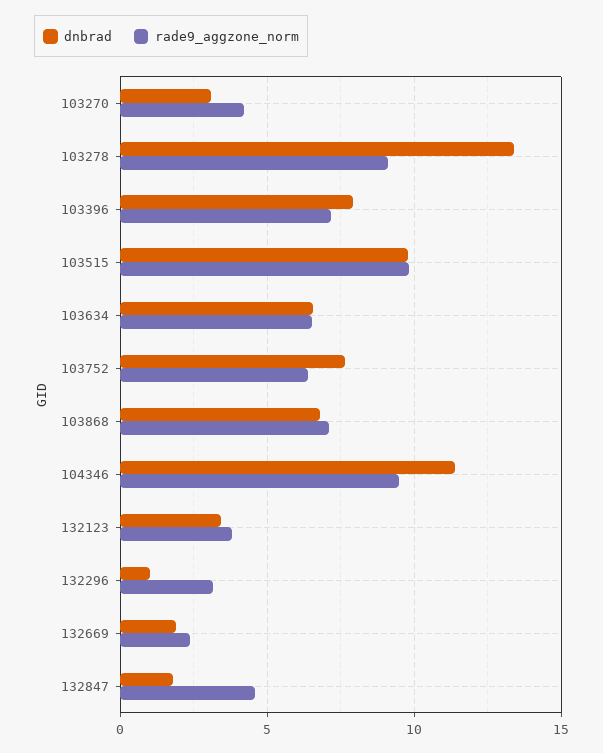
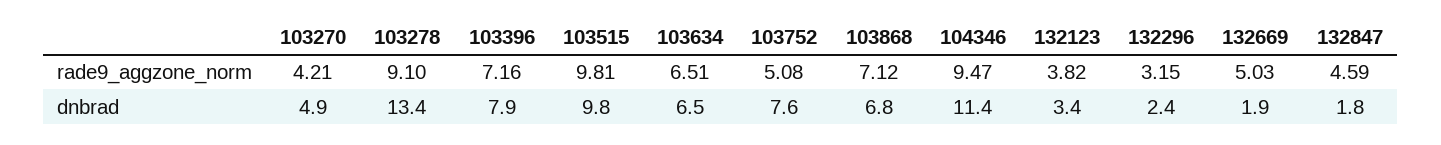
  {
    "dnbrad": {
-     "103270": 3,
+     "103270": 4.9,
      "103278": 13.4,
      "103396": 7.9,
      "103515": 9.8,
      "103634": 6.5,
      "103752": 7.6,
      "103868": 6.8,
      "104346": 11.4,
      "132123": 3.4,
-     "132296": 1,
+     "132296": 2.4,
      "132669": 1.9,
      "132847": 1.8
    },
    "rade9_aggzone_norm": {
      "103270": 4.21,
      "103278": 9.1,
      "103396": 7.16,
      "103515": 9.81,
      "103634": 6.51,
-     "103752": 6.5,
+     "103752": 5.08,
      "103868": 7.12,
      "104346": 9.47,
      "132123": 3.82,
      "132296": 3.15,
-     "132669": 2.5,
+     "132669": 5.03,
      "132847": 4.59
    }
  }

